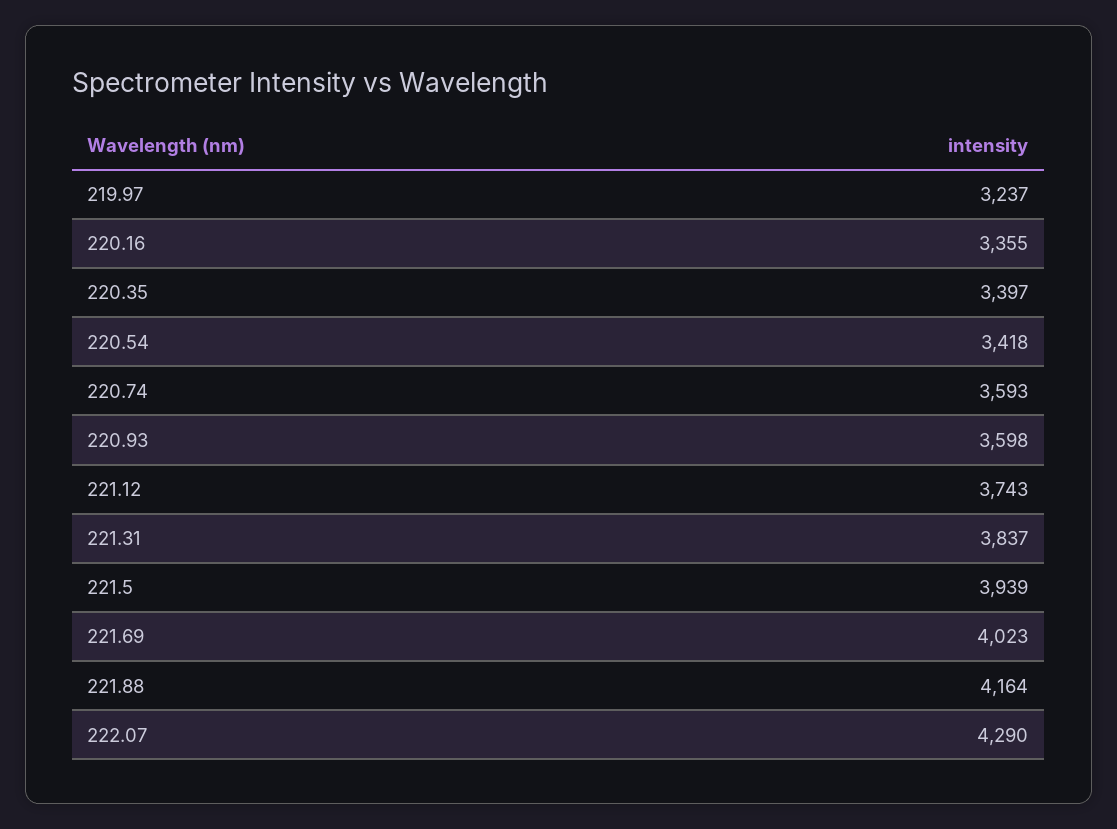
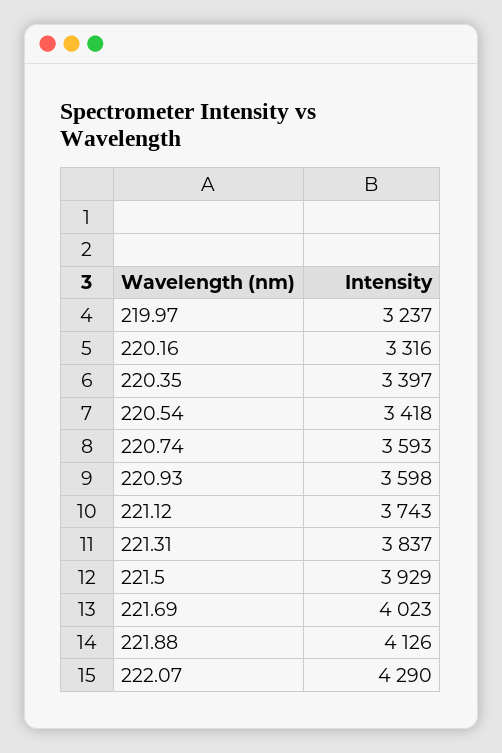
  {
    "219.97": 3237,
-   "220.16": 3355,
+   "220.16": 3316,
    "220.35": 3397,
    "220.54": 3418,
    "220.74": 3593,
    "220.93": 3598,
    "221.12": 3743,
    "221.31": 3837,
-   "221.5": 3939,
+   "221.5": 3929,
    "221.69": 4023,
-   "221.88": 4164,
+   "221.88": 4126,
    "222.07": 4290
  }

